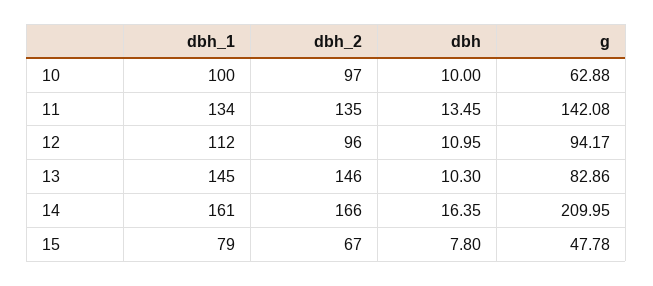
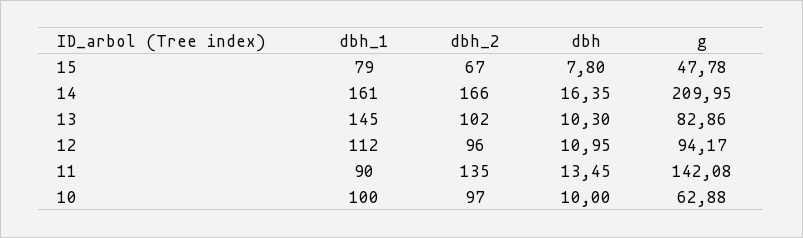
  {
    "dbh_1": {
      "10": 100,
-     "11": 134,
+     "11": 90,
      "12": 112,
      "13": 145,
      "14": 161,
      "15": 79
    },
    "dbh_2": {
      "10": 97,
      "11": 135,
      "12": 96,
-     "13": 146,
+     "13": 102,
      "14": 166,
      "15": 67
    },
    "dbh": {
      "10": 10,
      "11": 13.45,
      "12": 10.95,
      "13": 10.3,
      "14": 16.35,
      "15": 7.8
    },
    "g": {
      "10": 62.88,
      "11": 142.08,
      "12": 94.17,
      "13": 82.86,
      "14": 209.95,
      "15": 47.78
    }
  }

